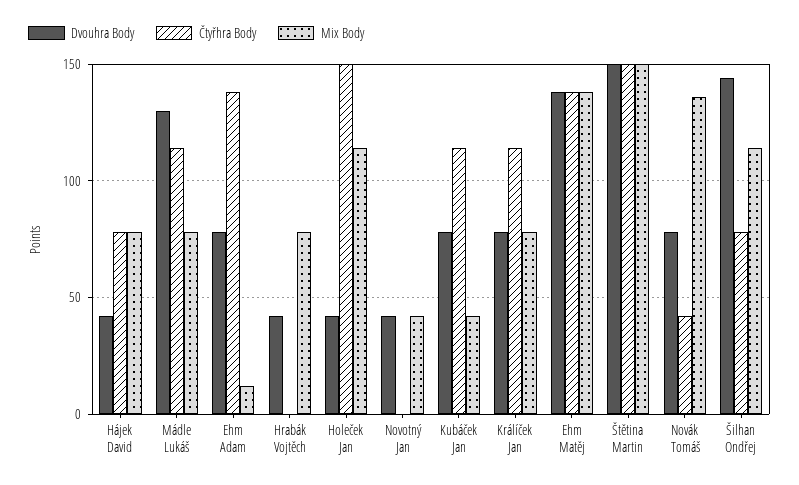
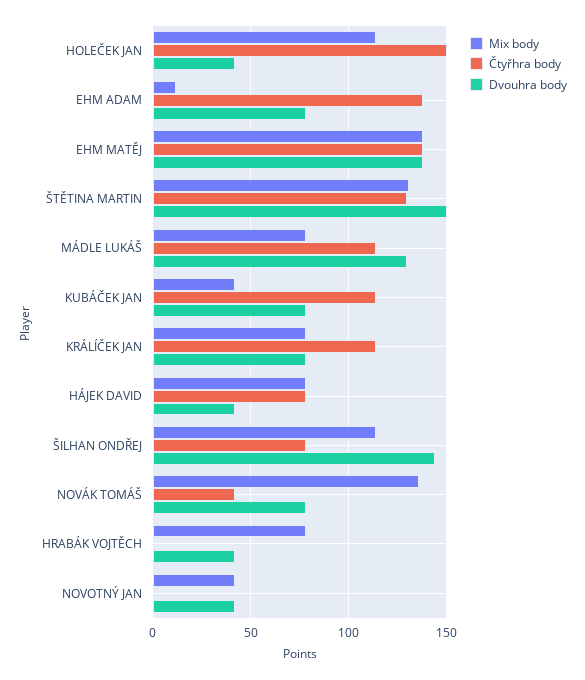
  {
    "Dvouhra Body": {
      "Hájek David": 40,
      "Mádle Lukáš": 130,
      "Ehm Adam": 80,
      "Hrabák Vojtěch": 40,
      "Holeček Jan": 40,
      "Novotný Jan": 40,
      "Kubáček Jan": 80,
      "Králíček Jan": 80,
      "Ehm Matěj": 140,
      "Štětina Martin": 150,
      "Novák Tomáš": 80,
      "Šilhan Ondřej": 145
    },
    "Čtyřhra Body": {
      "Hájek David": 80,
      "Mádle Lukáš": 115,
      "Ehm Adam": 140,
      "Hrabák Vojtěch": 0,
      "Holeček Jan": 150,
      "Novotný Jan": 0,
      "Kubáček Jan": 115,
      "Králíček Jan": 115,
      "Ehm Matěj": 140,
-     "Štětina Martin": 150,
+     "Štětina Martin": 130,
      "Novák Tomáš": 40,
      "Šilhan Ondřej": 80
    },
    "Mix Body": {
      "Hájek David": 80,
      "Mádle Lukáš": 80,
      "Ehm Adam": 10,
      "Hrabák Vojtěch": 80,
      "Holeček Jan": 115,
      "Novotný Jan": 40,
      "Kubáček Jan": 40,
      "Králíček Jan": 80,
      "Ehm Matěj": 140,
-     "Štětina Martin": 150,
+     "Štětina Martin": 130,
      "Novák Tomáš": 135,
      "Šilhan Ondřej": 115
    }
  }

